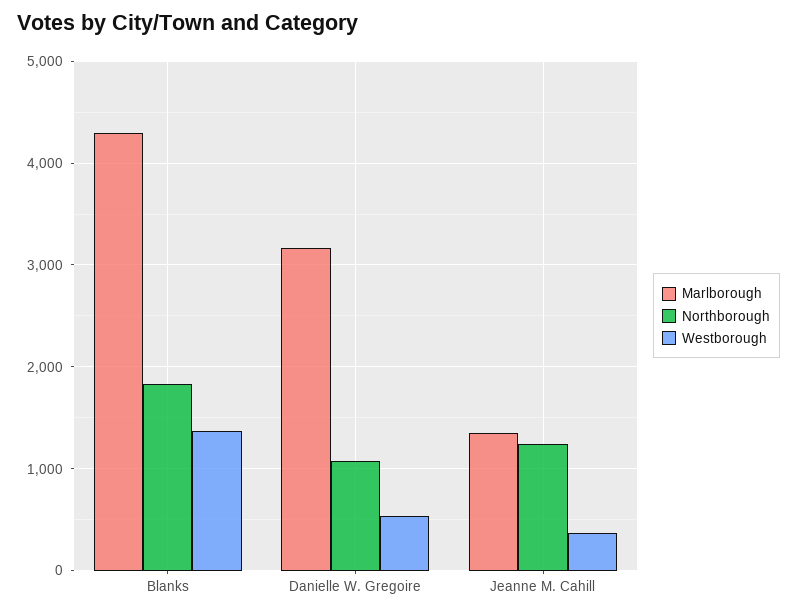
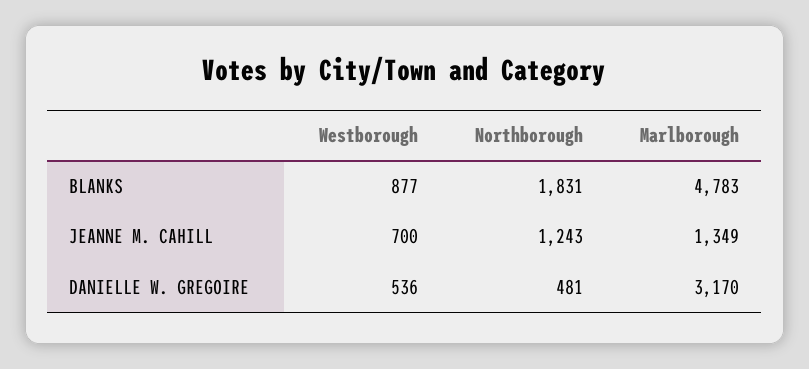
  {
    "Marlborough": {
-     "Blanks": 4300,
+     "Blanks": 4783,
      "Danielle W. Gregoire": 3170,
      "Jeanne M. Cahill": 1349
    },
    "Northborough": {
      "Blanks": 1831,
-     "Danielle W. Gregoire": 1100,
+     "Danielle W. Gregoire": 481,
      "Jeanne M. Cahill": 1243
    },
    "Westborough": {
-     "Blanks": 1400,
+     "Blanks": 877,
      "Danielle W. Gregoire": 536,
-     "Jeanne M. Cahill": 400
+     "Jeanne M. Cahill": 700
    }
  }

